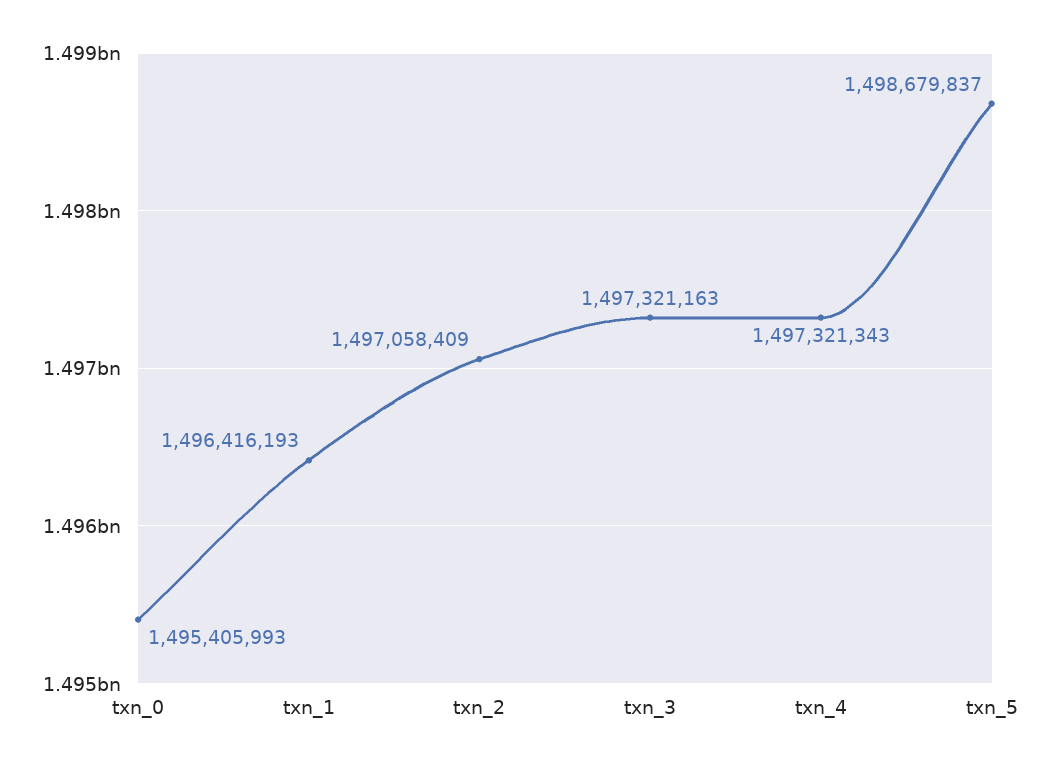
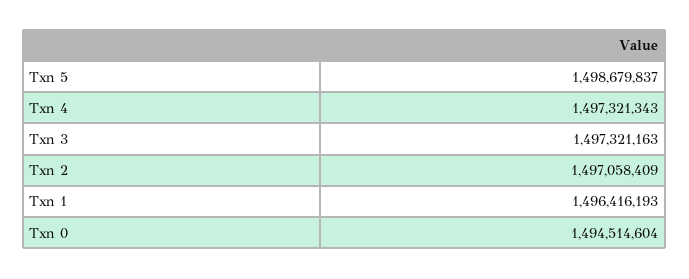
  {
-   "txn_0": 1495405993,
+   "txn_0": 1494514604,
    "txn_1": 1496416193,
    "txn_2": 1497058409,
    "txn_3": 1497321163,
    "txn_4": 1497321343,
    "txn_5": 1498679837
  }

